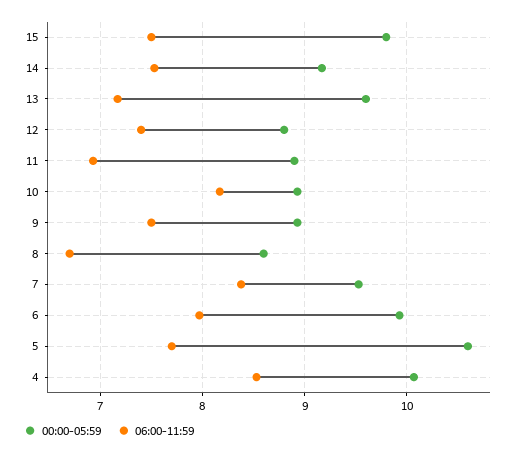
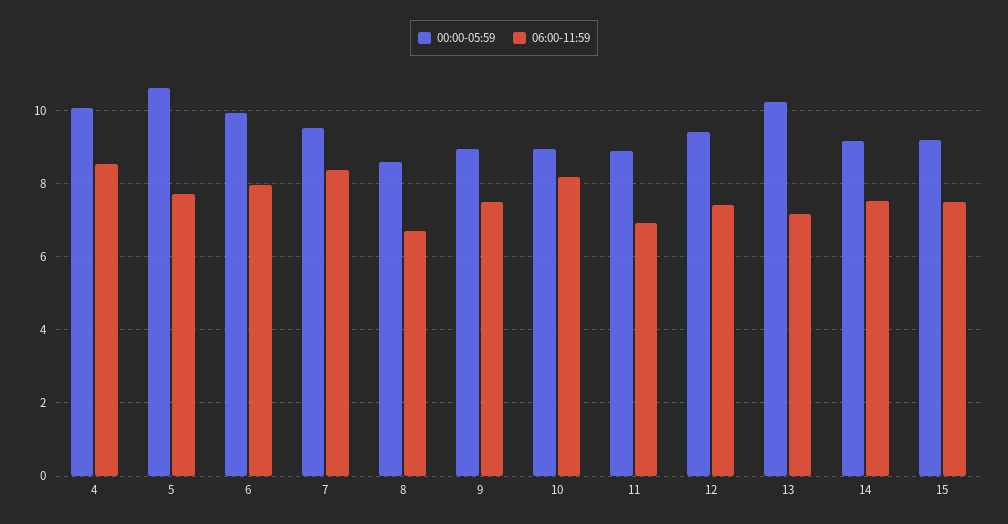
  {
    "00:00-05:59": {
-     "15": 9.8,
+     "15": 9.2,
      "14": 9.2,
-     "13": 9.6,
+     "13": 10.2,
-     "12": 8.8,
+     "12": 9.4,
      "11": 8.9,
      "10": 8.9,
      "9": 8.9,
      "8": 8.6,
      "7": 9.5,
      "6": 9.9,
      "5": 10.6,
      "4": 10.1
    },
    "06:00-11:59": {
      "15": 7.5,
      "14": 7.5,
      "13": 7.2,
      "12": 7.4,
      "11": 6.9,
      "10": 8.2,
      "9": 7.5,
      "8": 6.7,
      "7": 8.4,
      "6": 8,
      "5": 7.7,
      "4": 8.5
    }
  }

